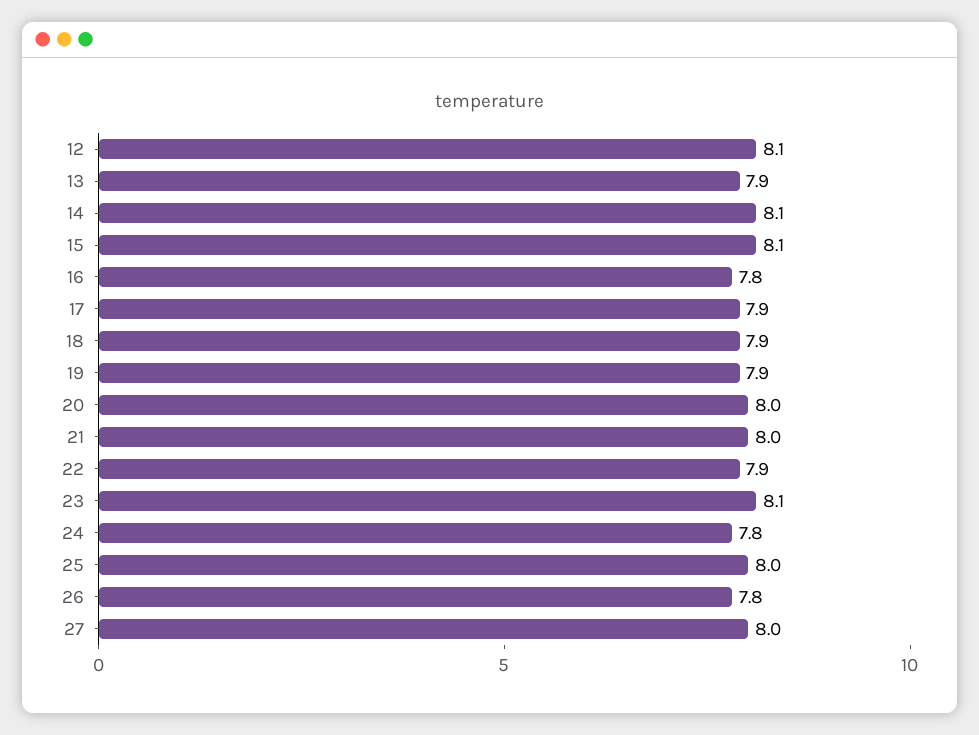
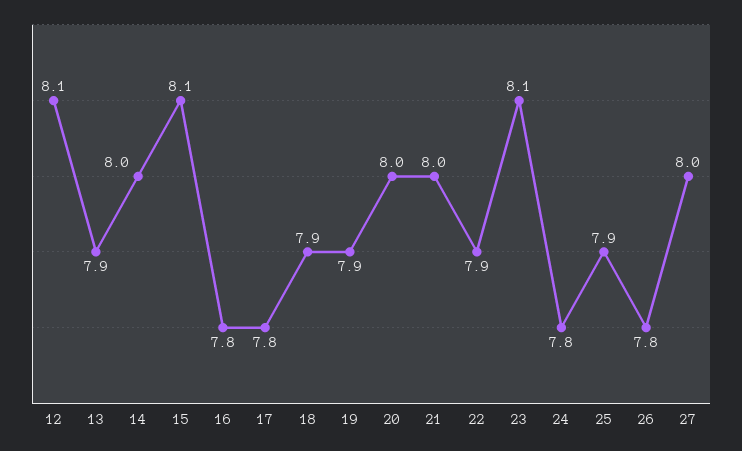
  {
    "12": 8.1,
    "13": 7.9,
-   "14": 8.1,
+   "14": 8,
    "15": 8.1,
    "16": 7.8,
-   "17": 7.9,
+   "17": 7.8,
    "18": 7.9,
    "19": 7.9,
    "20": 8,
    "21": 8,
    "22": 7.9,
    "23": 8.1,
    "24": 7.8,
-   "25": 8,
+   "25": 7.9,
    "26": 7.8,
    "27": 8
  }

